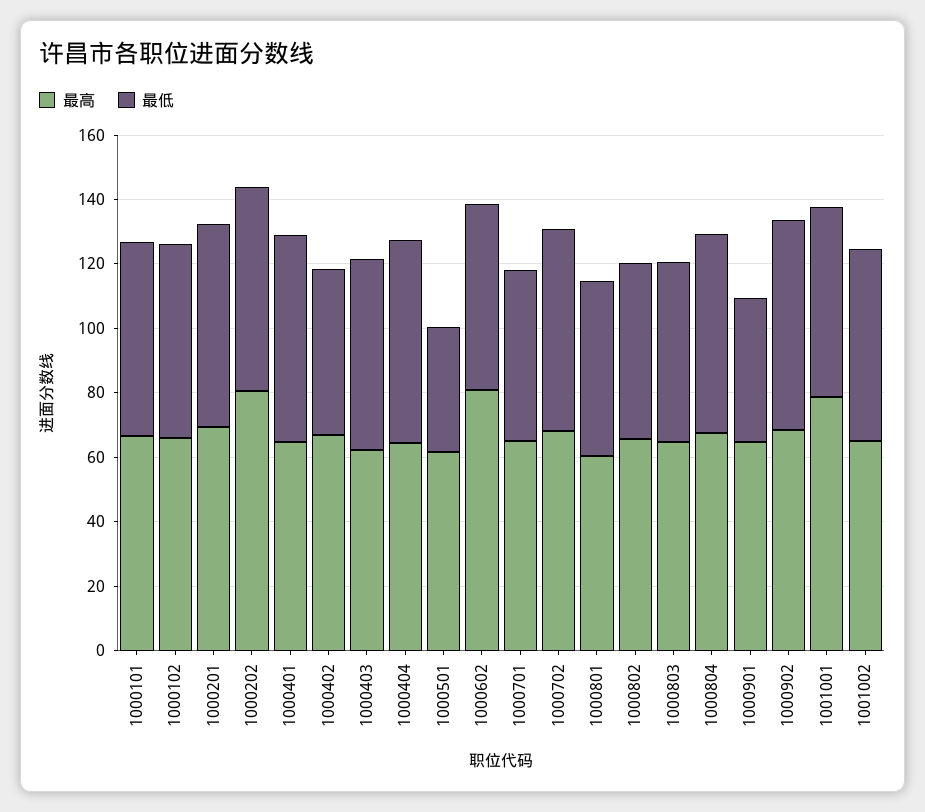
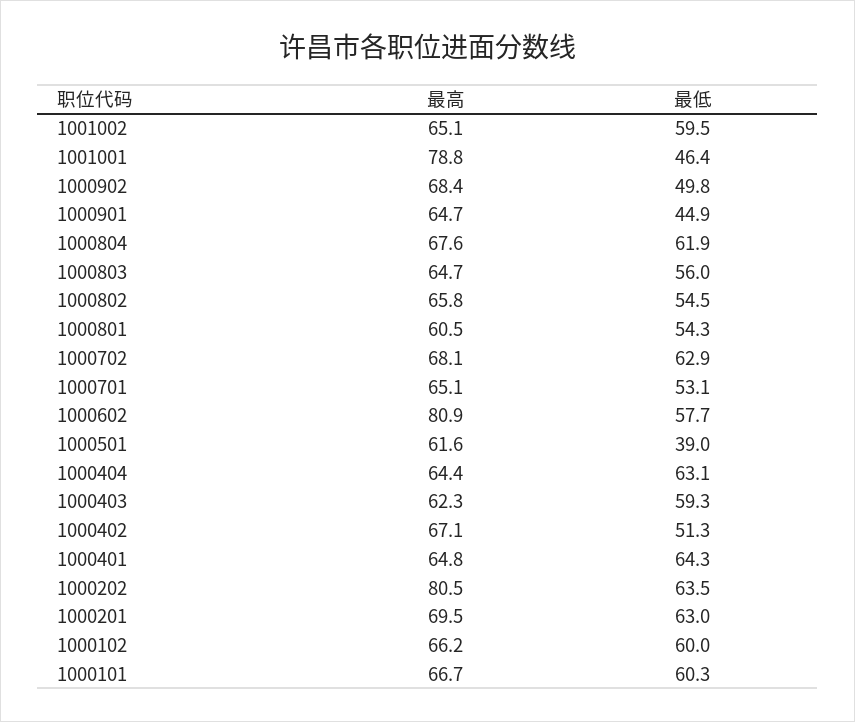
  {
    "最高": {
      "1000101": 66.7,
      "1000102": 66.2,
      "1000201": 69.5,
      "1000202": 80.5,
      "1000401": 64.8,
      "1000402": 67.1,
      "1000403": 62.3,
      "1000404": 64.4,
      "1000501": 61.6,
      "1000602": 80.9,
      "1000701": 65.1,
      "1000702": 68.1,
      "1000801": 60.5,
      "1000802": 65.8,
      "1000803": 64.7,
      "1000804": 67.6,
      "1000901": 64.7,
      "1000902": 68.4,
      "1001001": 78.8,
      "1001002": 65.1
    },
    "最低": {
      "1000101": 60.3,
      "1000102": 60,
      "1000201": 63,
      "1000202": 63.5,
      "1000401": 64.3,
      "1000402": 51.3,
      "1000403": 59.3,
      "1000404": 63.1,
      "1000501": 39,
      "1000602": 57.7,
      "1000701": 53.1,
      "1000702": 62.9,
      "1000801": 54.3,
      "1000802": 54.5,
      "1000803": 56,
      "1000804": 61.9,
      "1000901": 44.9,
-     "1000902": 65,
+     "1000902": 49.8,
-     "1001001": 60,
+     "1001001": 46.4,
      "1001002": 59.5
    }
  }

